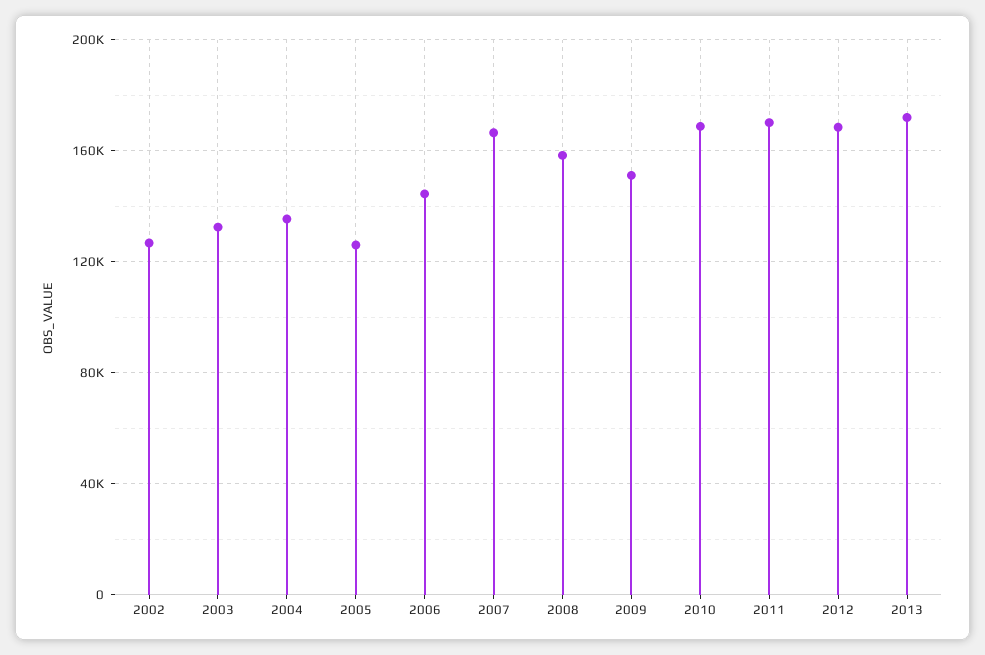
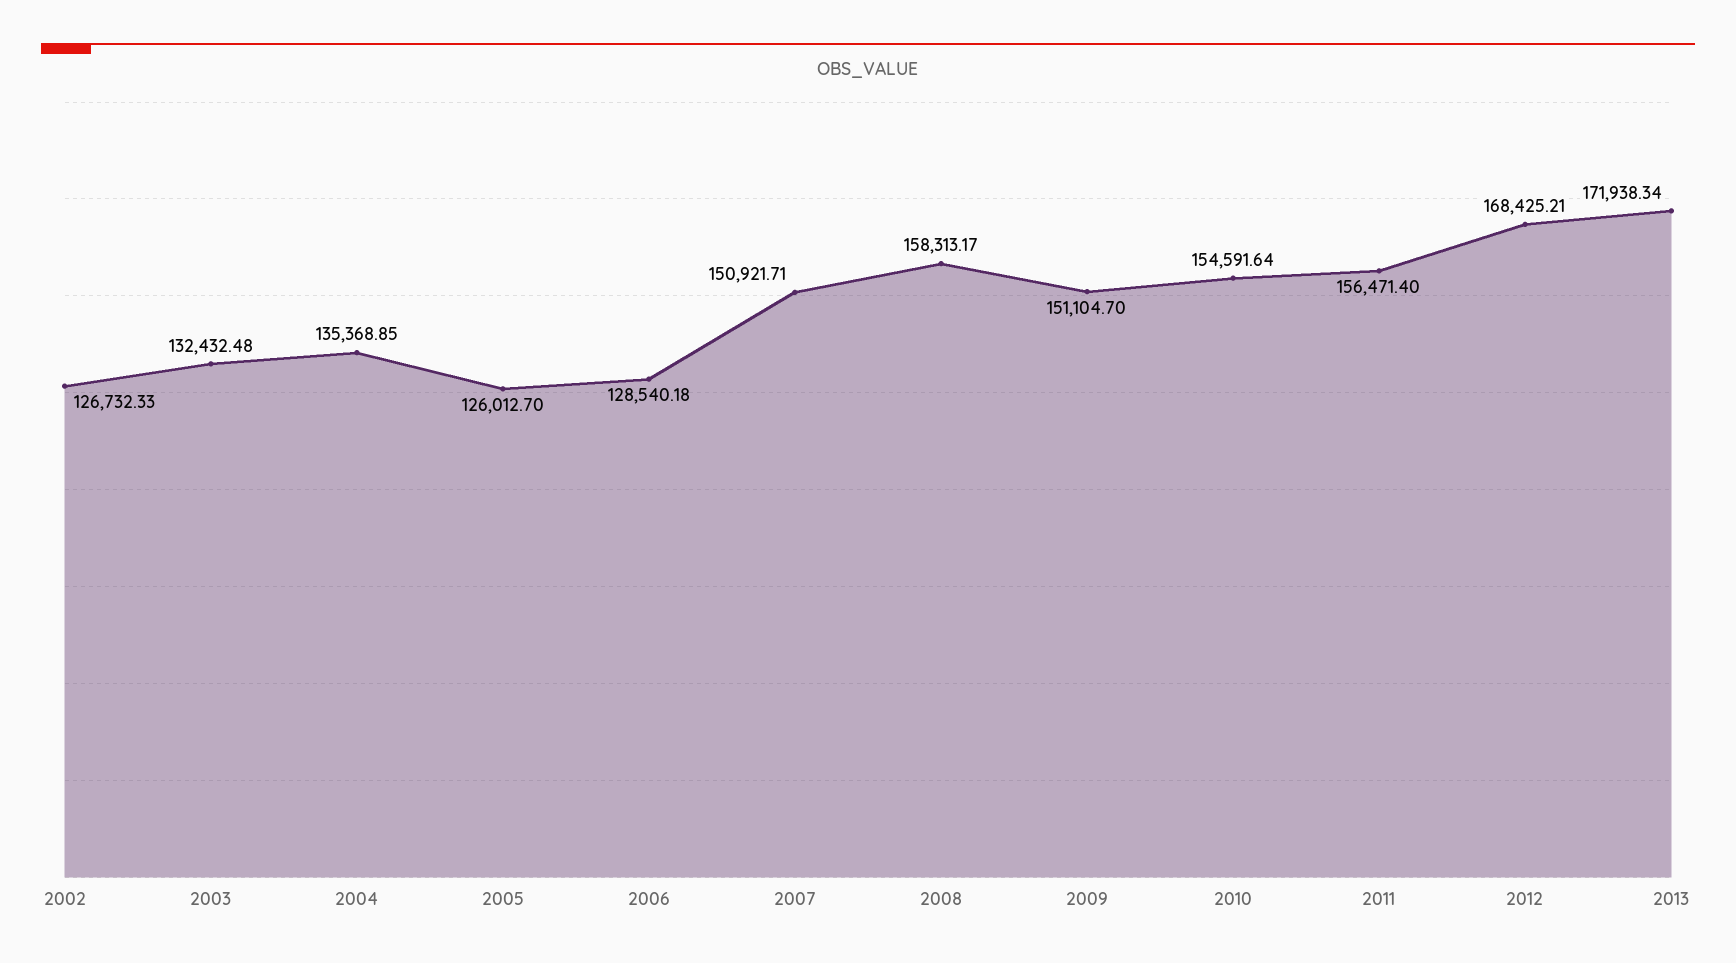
  {
    "2002": 126732.33,
    "2003": 132432.48,
    "2004": 135368.85,
    "2005": 126012.7,
-   "2006": 145000,
+   "2006": 128540.18,
-   "2007": 165000,
+   "2007": 150921.71,
    "2008": 158313.17,
    "2009": 151104.7,
-   "2010": 170000,
+   "2010": 154591.64,
-   "2011": 170000,
+   "2011": 156471.4,
    "2012": 168425.21,
    "2013": 171938.34
  }

